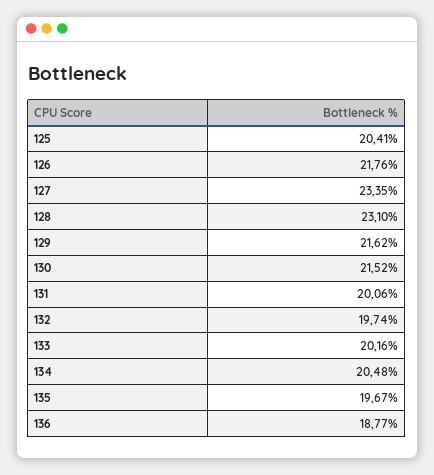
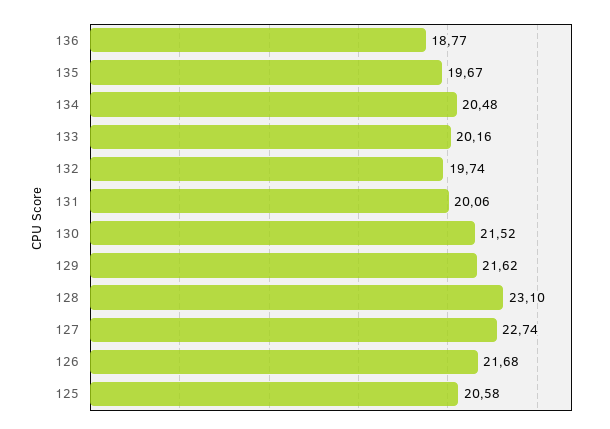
  {
-   "125": 20.41,
+   "125": 20.58,
-   "126": 21.76,
+   "126": 21.68,
-   "127": 23.35,
+   "127": 22.74,
    "128": 23.1,
    "129": 21.62,
    "130": 21.52,
    "131": 20.06,
    "132": 19.74,
    "133": 20.16,
    "134": 20.48,
    "135": 19.67,
    "136": 18.77
  }

